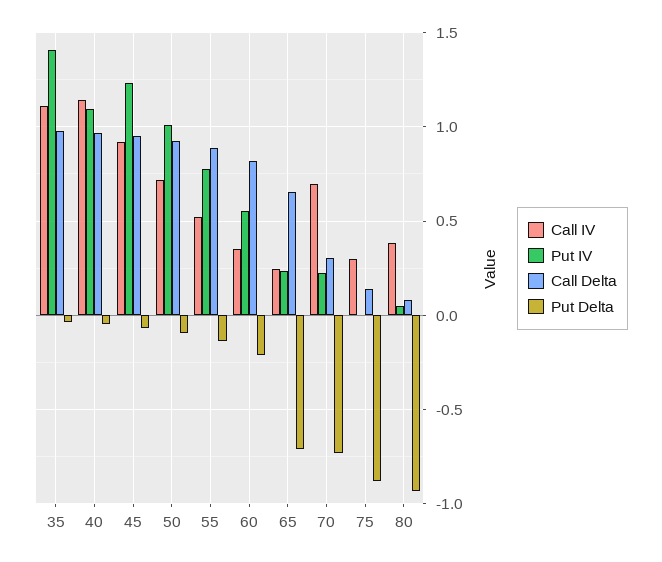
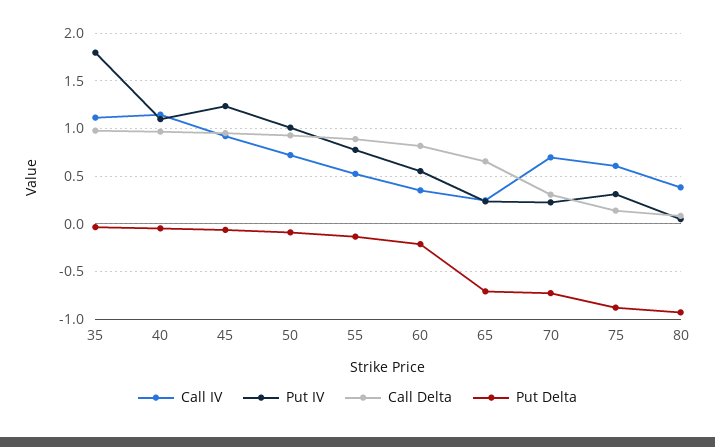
  {
    "Call IV": {
      "35": 1.1,
      "40": 1.15,
      "45": 0.9,
      "50": 0.7,
      "55": 0.5,
      "60": 0.35,
      "65": 0.25,
      "70": 0.7,
-     "75": 0.3,
+     "75": 0.6,
      "80": 0.4
    },
    "Put IV": {
-     "35": 1.4,
+     "35": 1.8,
      "40": 1.1,
      "45": 1.25,
      "50": 1,
      "55": 0.8,
      "60": 0.55,
      "65": 0.25,
      "70": 0.25,
-     "75": 0,
+     "75": 0.3,
      "80": 0.05
    },
    "Call Delta": {
      "35": 1,
      "40": 0.95,
      "45": 0.95,
      "50": 0.95,
      "55": 0.9,
      "60": 0.8,
      "65": 0.65,
      "70": 0.3,
      "75": 0.15,
      "80": 0.1
    },
    "Put Delta": {
      "35": -0.05,
      "40": -0.05,
      "45": -0.05,
      "50": -0.1,
      "55": -0.15,
      "60": -0.2,
      "65": -0.7,
      "70": -0.75,
      "75": -0.9,
      "80": -0.95
    }
  }

